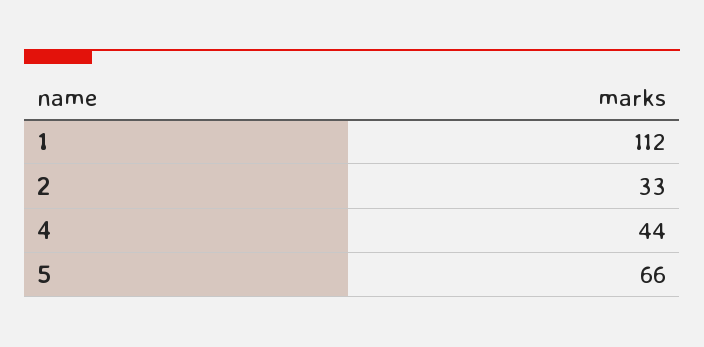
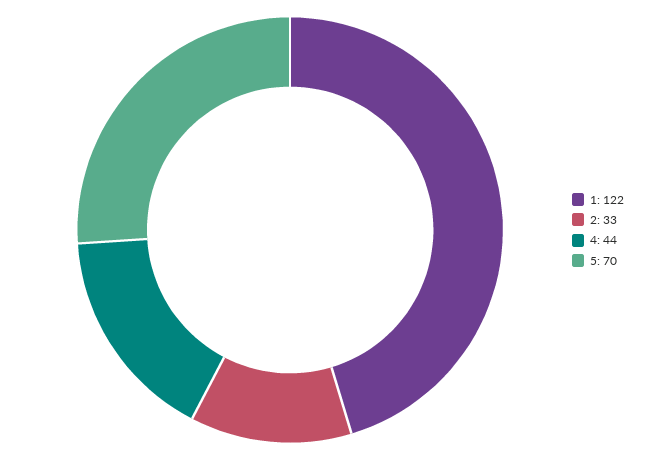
  {
-   "1": 112,
+   "1": 122,
    "2": 33,
    "4": 44,
-   "5": 66
+   "5": 70
  }

